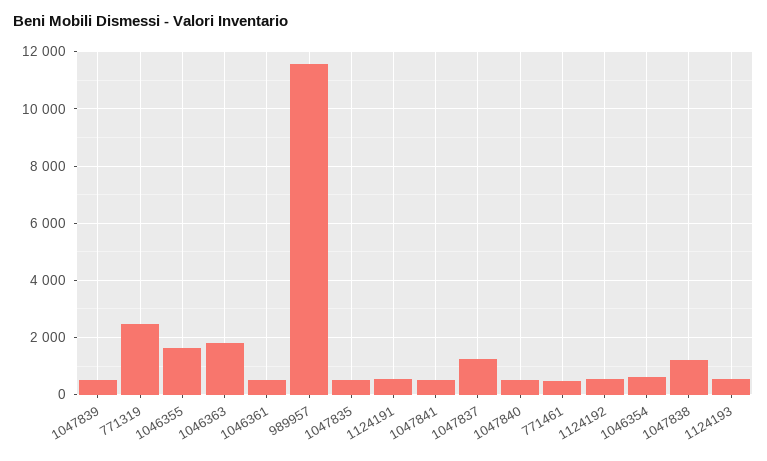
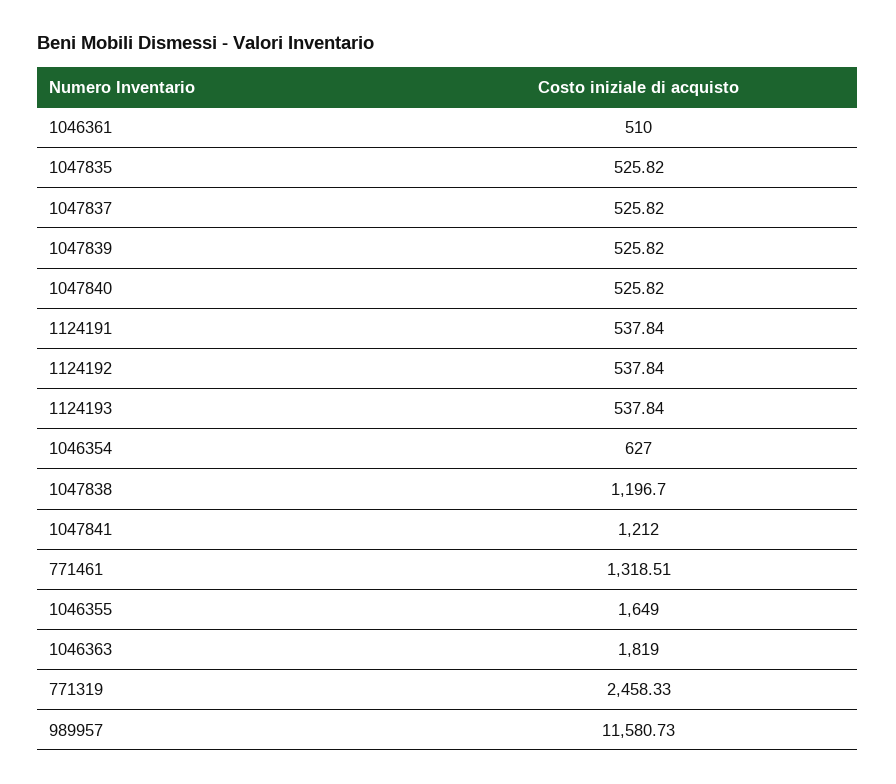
  {
    "1047839": 525.82,
    "771319": 2458.33,
    "1046355": 1649,
    "1046363": 1819,
    "1046361": 510,
    "989957": 11580.73,
    "1047835": 525.82,
    "1124191": 537.84,
-   "1047841": 500,
+   "1047841": 1212,
-   "1047837": 1250,
+   "1047837": 525.82,
    "1047840": 525.82,
-   "771461": 500,
+   "771461": 1318.51,
    "1124192": 537.84,
    "1046354": 627,
    "1047838": 1196.7,
    "1124193": 537.84
  }

